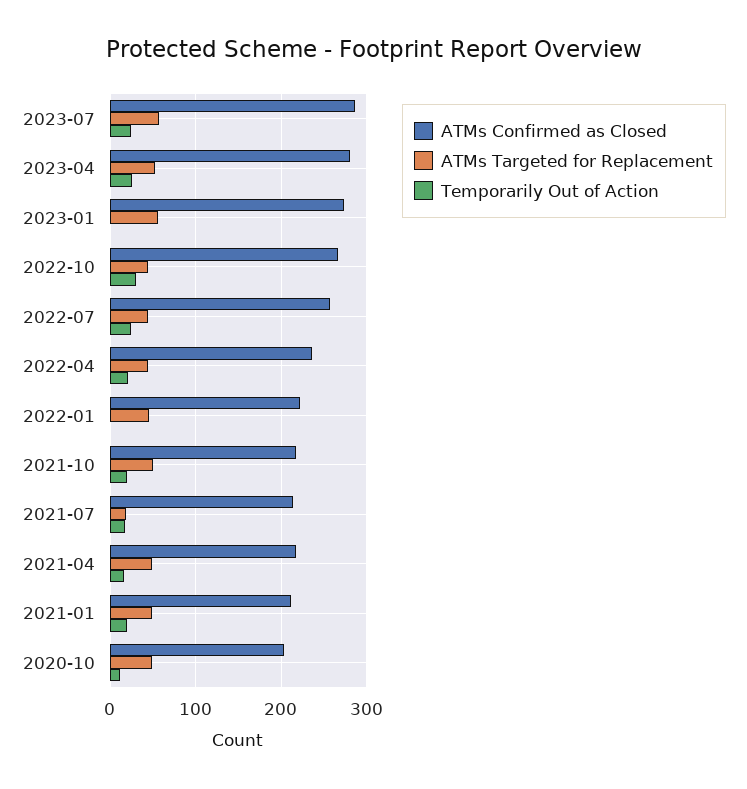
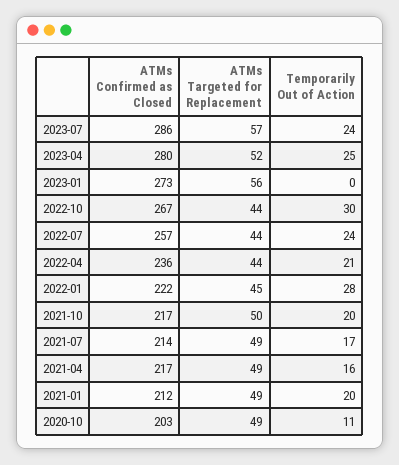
  {
    "ATMs Confirmed as Closed": {
      "2023-07": 286,
      "2023-04": 280,
      "2023-01": 273,
      "2022-10": 267,
      "2022-07": 257,
      "2022-04": 236,
      "2022-01": 222,
      "2021-10": 217,
      "2021-07": 214,
      "2021-04": 217,
      "2021-01": 212,
      "2020-10": 203
    },
    "ATMs Targeted for Replacement": {
      "2023-07": 57,
      "2023-04": 52,
      "2023-01": 56,
      "2022-10": 44,
      "2022-07": 44,
      "2022-04": 44,
      "2022-01": 45,
      "2021-10": 50,
-     "2021-07": 20,
+     "2021-07": 49,
      "2021-04": 49,
      "2021-01": 49,
      "2020-10": 49
    },
    "Temporarily Out of Action": {
      "2023-07": 24,
      "2023-04": 25,
      "2023-01": 0,
      "2022-10": 30,
      "2022-07": 24,
      "2022-04": 21,
-     "2022-01": 0,
+     "2022-01": 28,
      "2021-10": 20,
      "2021-07": 17,
      "2021-04": 16,
      "2021-01": 20,
      "2020-10": 11
    }
  }

